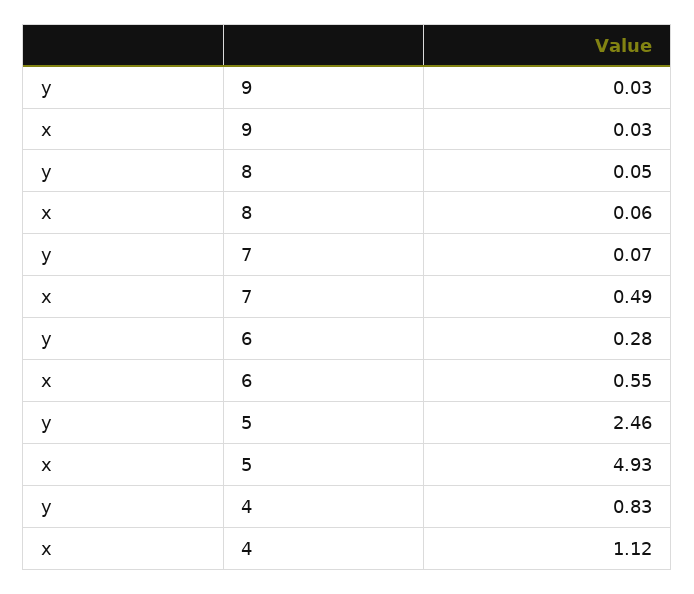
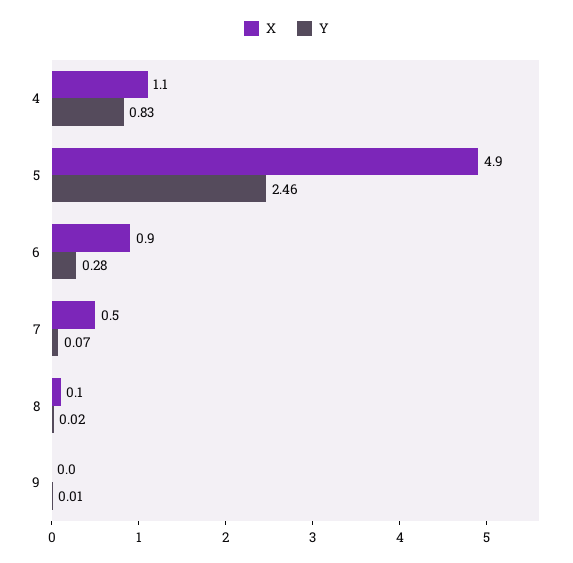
  {
    "y": {
-     "9": 0.03,
+     "9": 0.01,
-     "8": 0.05,
+     "8": 0.02,
      "7": 0.07,
      "6": 0.28,
      "5": 2.46,
      "4": 0.83
    },
    "x": {
      "9": 0.03,
      "8": 0.06,
      "7": 0.49,
-     "6": 0.55,
+     "6": 0.9,
      "5": 4.93,
      "4": 1.12
    }
  }

